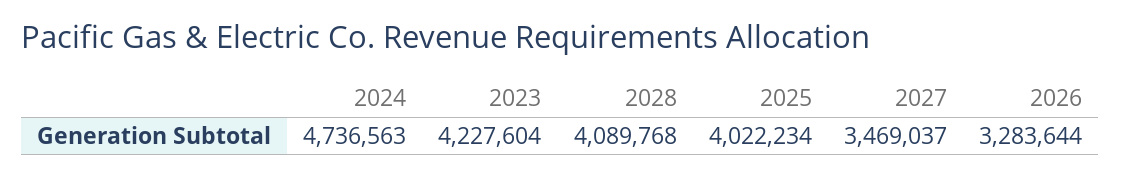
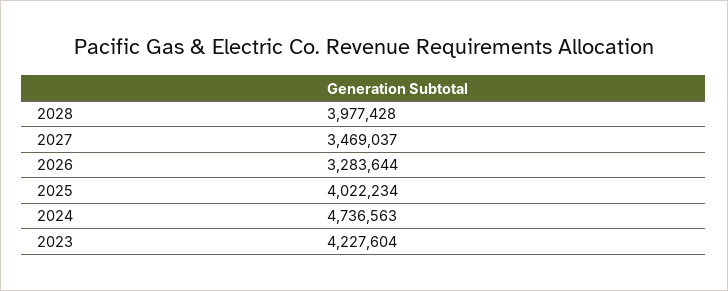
  {
    "2024": 4736563,
    "2023": 4227604,
-   "2028": 4089768,
+   "2028": 3977428,
    "2025": 4022234,
    "2027": 3469037,
    "2026": 3283644
  }

